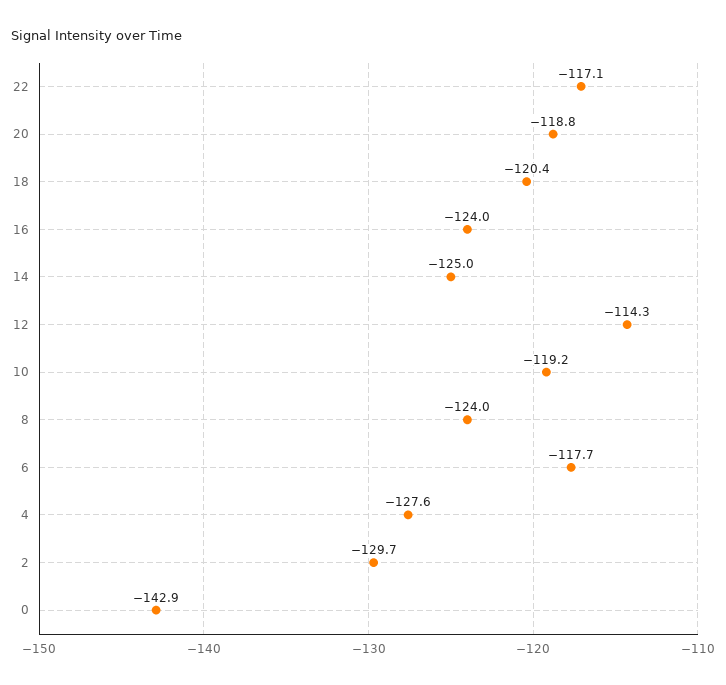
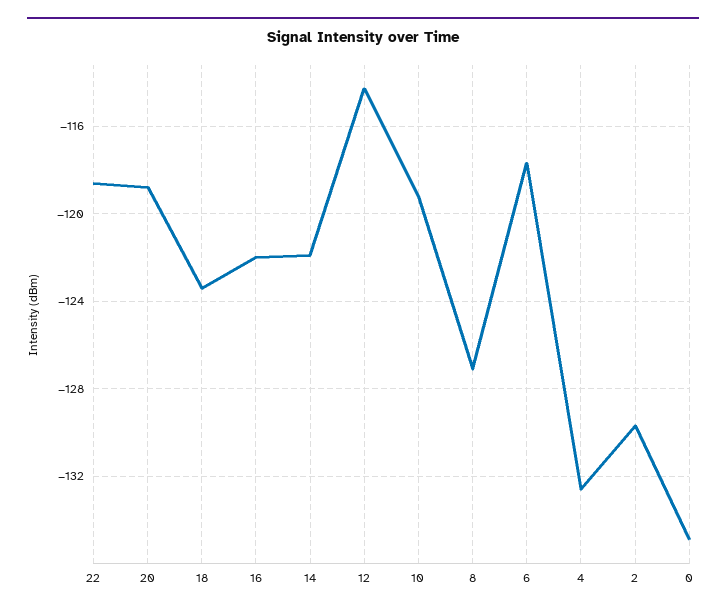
  {
-   "22": -117.1,
+   "22": -118.5,
    "20": -118.8,
-   "18": -120.4,
+   "18": -123.5,
-   "16": -124,
+   "16": -122,
-   "14": -125,
+   "14": -122,
    "12": -114.3,
    "10": -119.2,
-   "8": -124,
+   "8": -127,
    "6": -117.7,
-   "4": -127.6,
+   "4": -132.5,
    "2": -129.7,
-   "0": -142.9
+   "0": -135
  }

